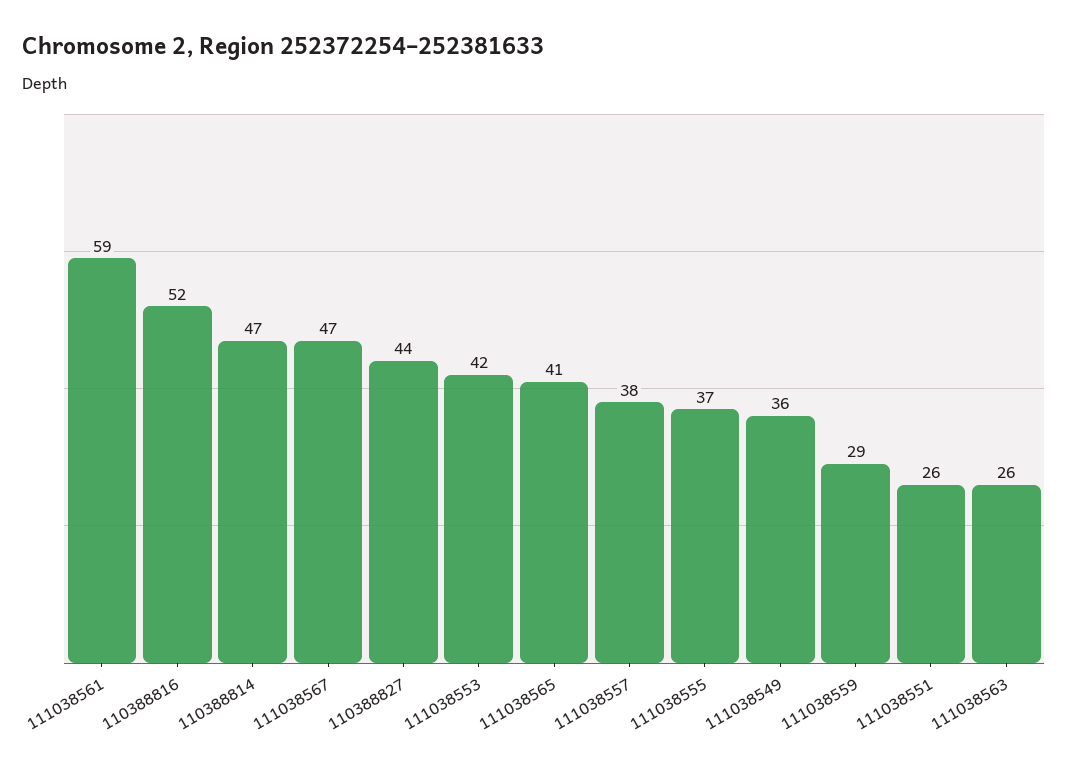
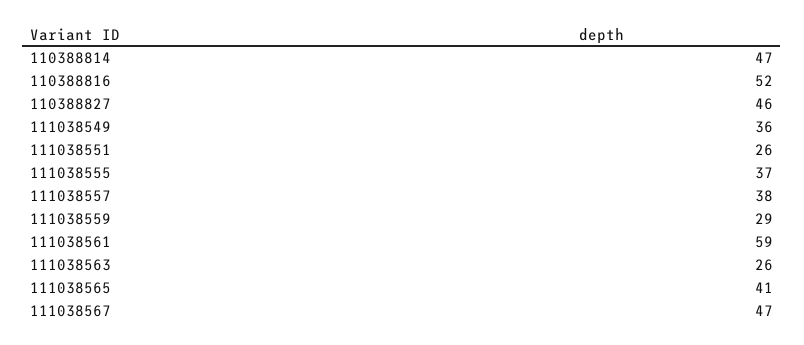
  {
    "111038561": 59,
    "110388816": 52,
    "110388814": 47,
    "111038567": 47,
-   "110388827": 44,
+   "110388827": 46,
-   "111038553": 42,
    "111038565": 41,
    "111038557": 38,
    "111038555": 37,
    "111038549": 36,
    "111038559": 29,
    "111038551": 26,
    "111038563": 26
  }

